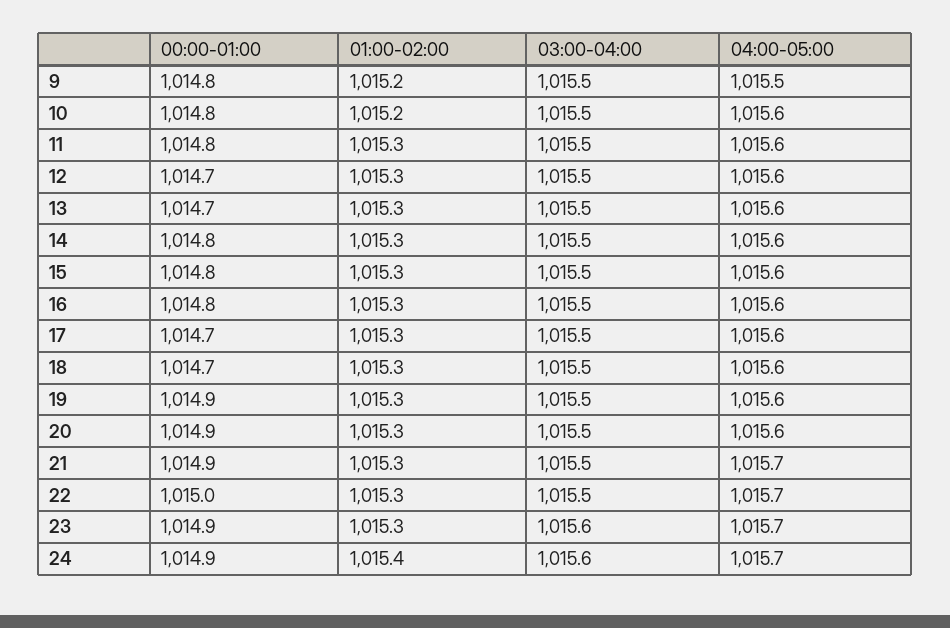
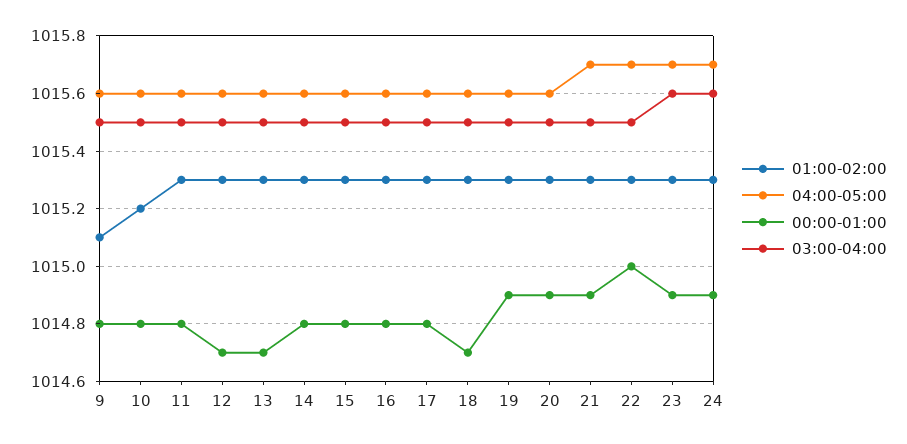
  {
    "00:00-01:00": {
      "9": 1014.8,
      "10": 1014.8,
      "11": 1014.8,
      "12": 1014.7,
      "13": 1014.7,
      "14": 1014.8,
      "15": 1014.8,
      "16": 1014.8,
-     "17": 1014.7,
+     "17": 1014.8,
      "18": 1014.7,
      "19": 1014.9,
      "20": 1014.9,
      "21": 1014.9,
      "22": 1015,
      "23": 1014.9,
      "24": 1014.9
    },
    "01:00-02:00": {
-     "9": 1015.2,
+     "9": 1015.1,
      "10": 1015.2,
      "11": 1015.3,
      "12": 1015.3,
      "13": 1015.3,
      "14": 1015.3,
      "15": 1015.3,
      "16": 1015.3,
      "17": 1015.3,
      "18": 1015.3,
      "19": 1015.3,
      "20": 1015.3,
      "21": 1015.3,
      "22": 1015.3,
      "23": 1015.3,
-     "24": 1015.4
+     "24": 1015.3
    },
    "03:00-04:00": {
      "9": 1015.5,
      "10": 1015.5,
      "11": 1015.5,
      "12": 1015.5,
      "13": 1015.5,
      "14": 1015.5,
      "15": 1015.5,
      "16": 1015.5,
      "17": 1015.5,
      "18": 1015.5,
      "19": 1015.5,
      "20": 1015.5,
      "21": 1015.5,
      "22": 1015.5,
      "23": 1015.6,
      "24": 1015.6
    },
    "04:00-05:00": {
-     "9": 1015.5,
+     "9": 1015.6,
      "10": 1015.6,
      "11": 1015.6,
      "12": 1015.6,
      "13": 1015.6,
      "14": 1015.6,
      "15": 1015.6,
      "16": 1015.6,
      "17": 1015.6,
      "18": 1015.6,
      "19": 1015.6,
      "20": 1015.6,
      "21": 1015.7,
      "22": 1015.7,
      "23": 1015.7,
      "24": 1015.7
    }
  }

